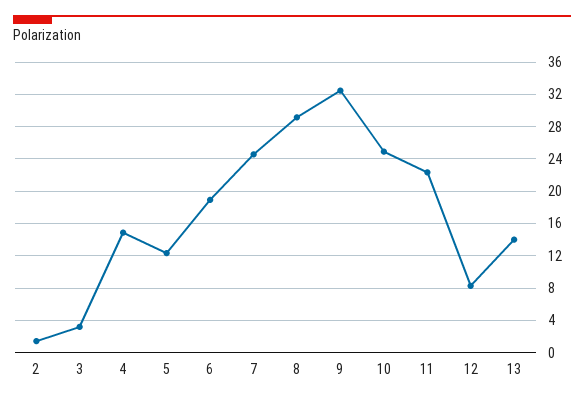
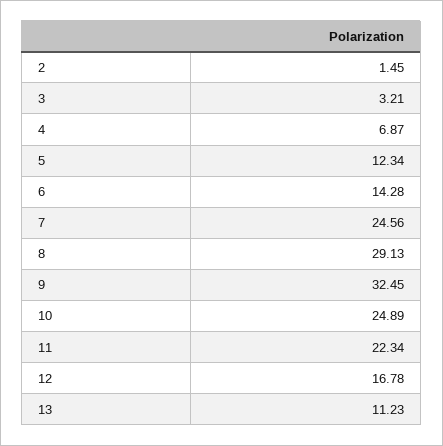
  {
    "2": 1.45,
    "3": 3.21,
-   "4": 15,
+   "4": 6.87,
    "5": 12.34,
-   "6": 19,
+   "6": 14.28,
    "7": 24.56,
    "8": 29.13,
    "9": 32.45,
    "10": 24.89,
    "11": 22.34,
-   "12": 8,
+   "12": 16.78,
-   "13": 14
+   "13": 11.23
  }

